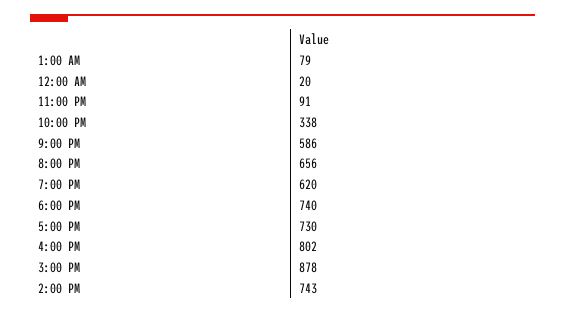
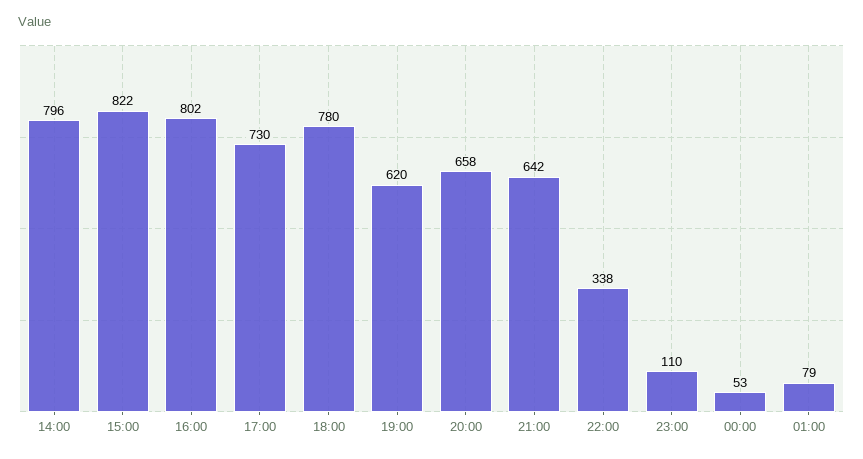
  {
    "1:00 AM": 79,
-   "12:00 AM": 20,
+   "12:00 AM": 53,
-   "11:00 PM": 91,
+   "11:00 PM": 110,
    "10:00 PM": 338,
-   "9:00 PM": 586,
+   "9:00 PM": 642,
-   "8:00 PM": 656,
+   "8:00 PM": 658,
    "7:00 PM": 620,
-   "6:00 PM": 740,
+   "6:00 PM": 780,
    "5:00 PM": 730,
    "4:00 PM": 802,
-   "3:00 PM": 878,
+   "3:00 PM": 822,
-   "2:00 PM": 743
+   "2:00 PM": 796
  }

